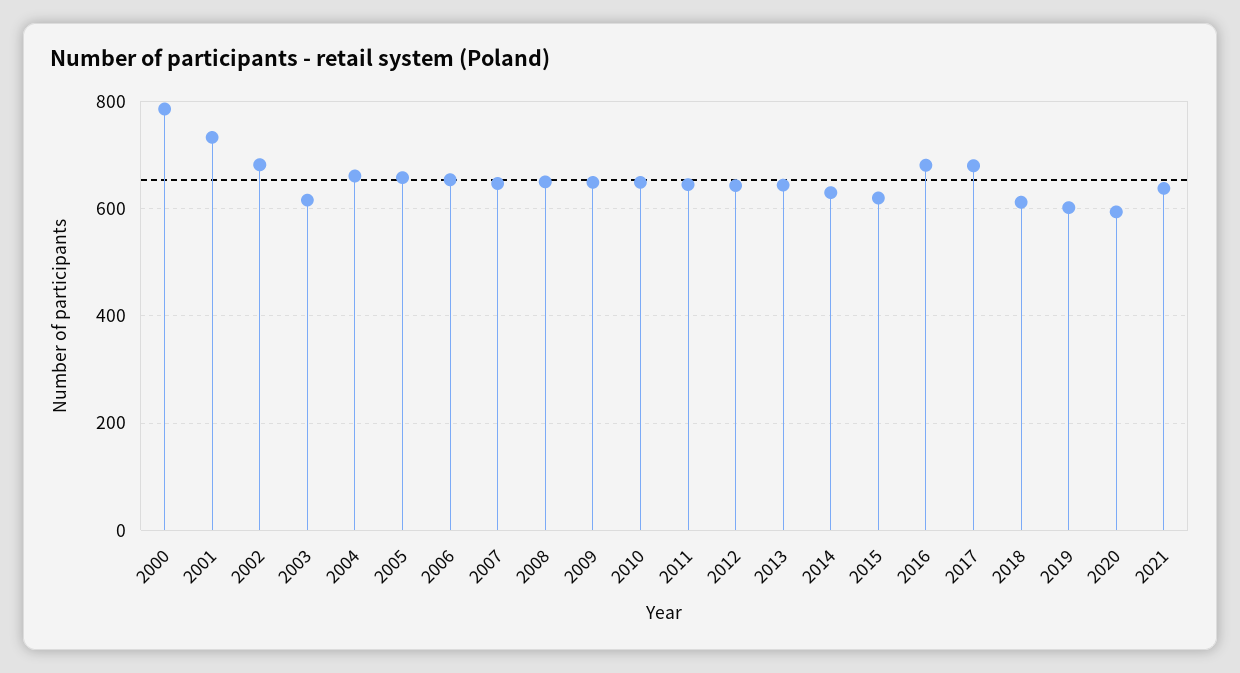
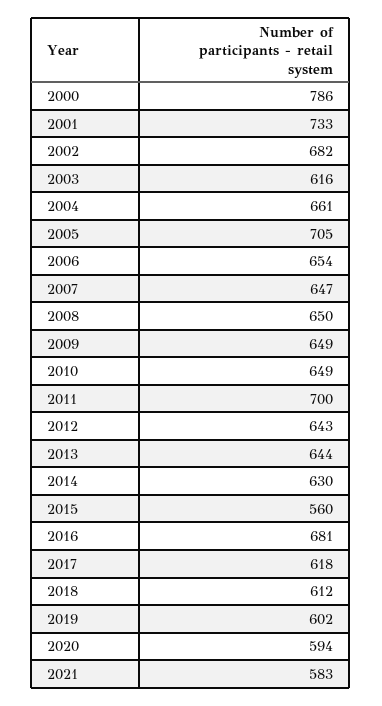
  {
    "2000": 786,
    "2001": 733,
    "2002": 682,
    "2003": 616,
    "2004": 661,
-   "2005": 660,
+   "2005": 705,
    "2006": 654,
    "2007": 647,
    "2008": 650,
    "2009": 649,
    "2010": 649,
-   "2011": 640,
+   "2011": 700,
    "2012": 643,
    "2013": 644,
    "2014": 630,
-   "2015": 620,
+   "2015": 560,
    "2016": 681,
-   "2017": 680,
+   "2017": 618,
    "2018": 612,
    "2019": 602,
    "2020": 594,
-   "2021": 640
+   "2021": 583
  }

